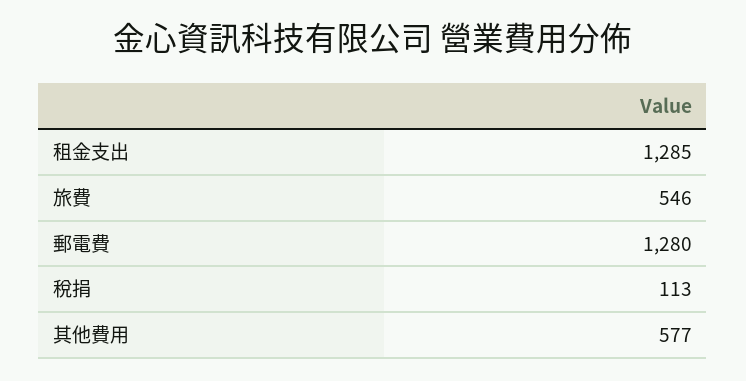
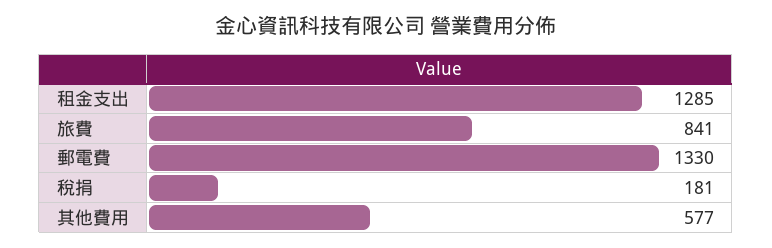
  {
    "租金支出": 1285,
-   "旅費": 546,
+   "旅費": 841,
-   "郵電費": 1280,
+   "郵電費": 1330,
-   "稅捐": 113,
+   "稅捐": 181,
    "其他費用": 577
  }

